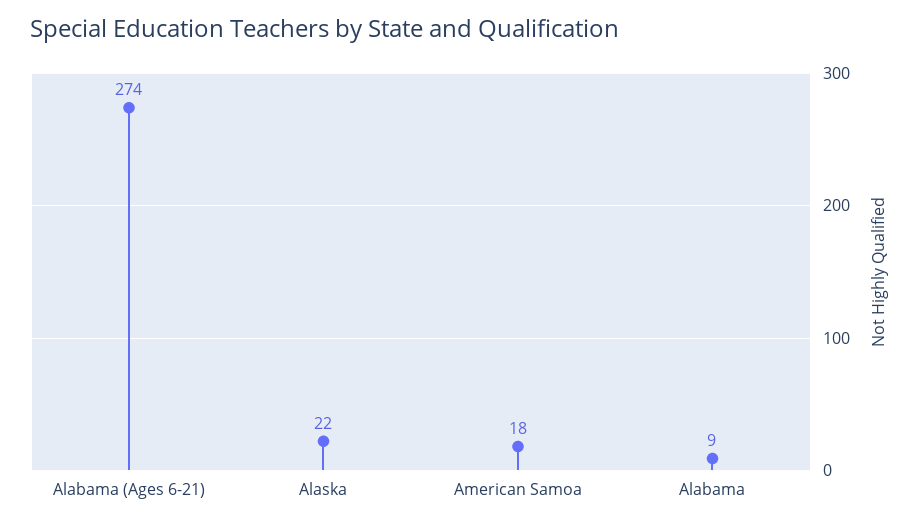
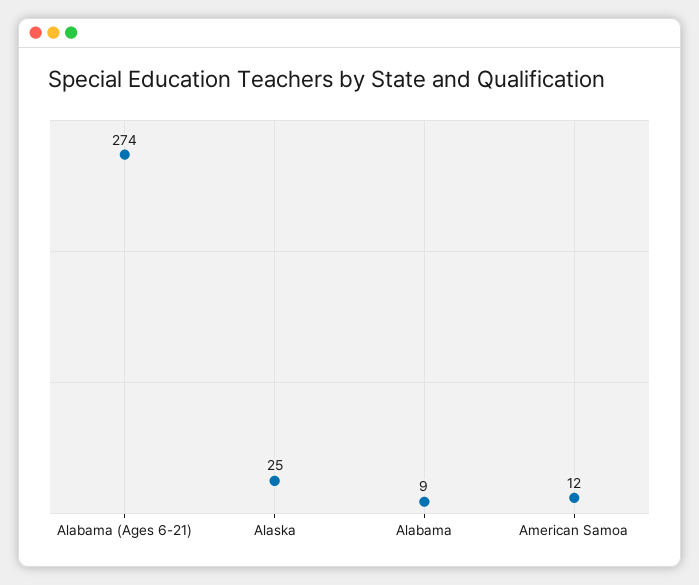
  {
    "Alabama (Ages 6-21)": 274,
-   "Alaska": 22,
+   "Alaska": 25,
-   "American Samoa": 18,
+   "American Samoa": 12,
    "Alabama": 9
  }

